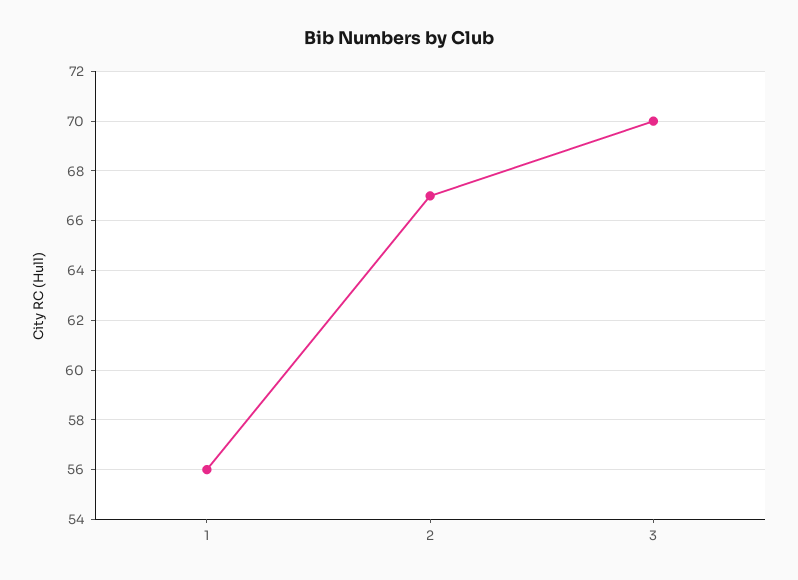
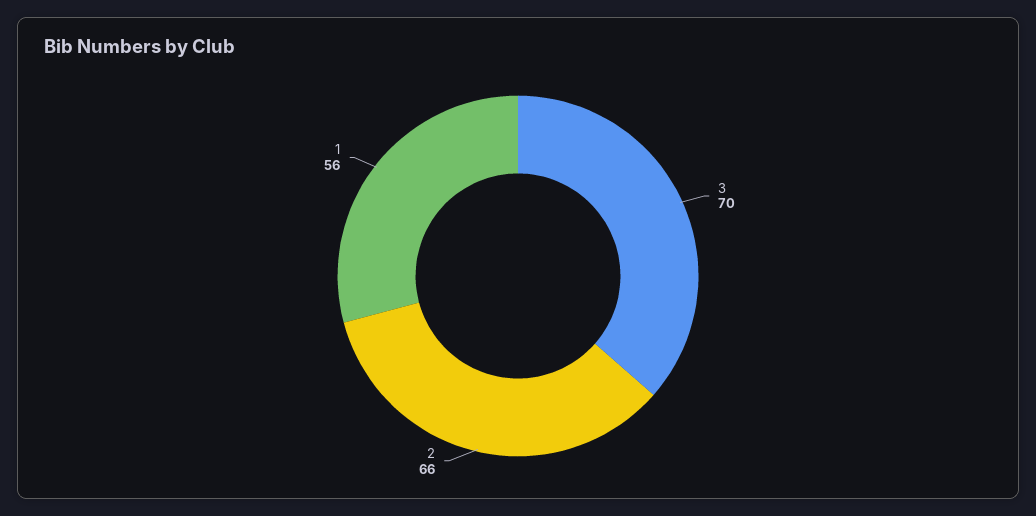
  {
    "1": 56,
-   "2": 67,
+   "2": 66,
    "3": 70
  }

